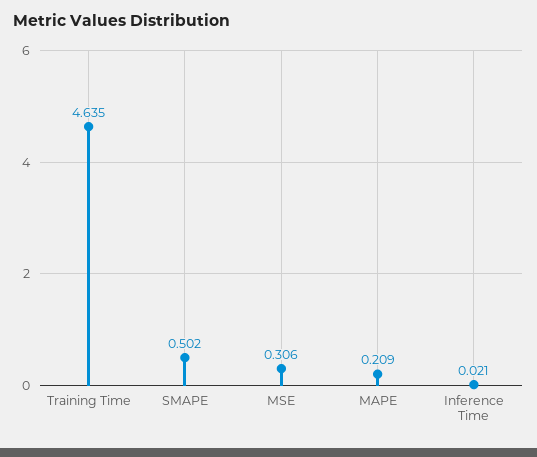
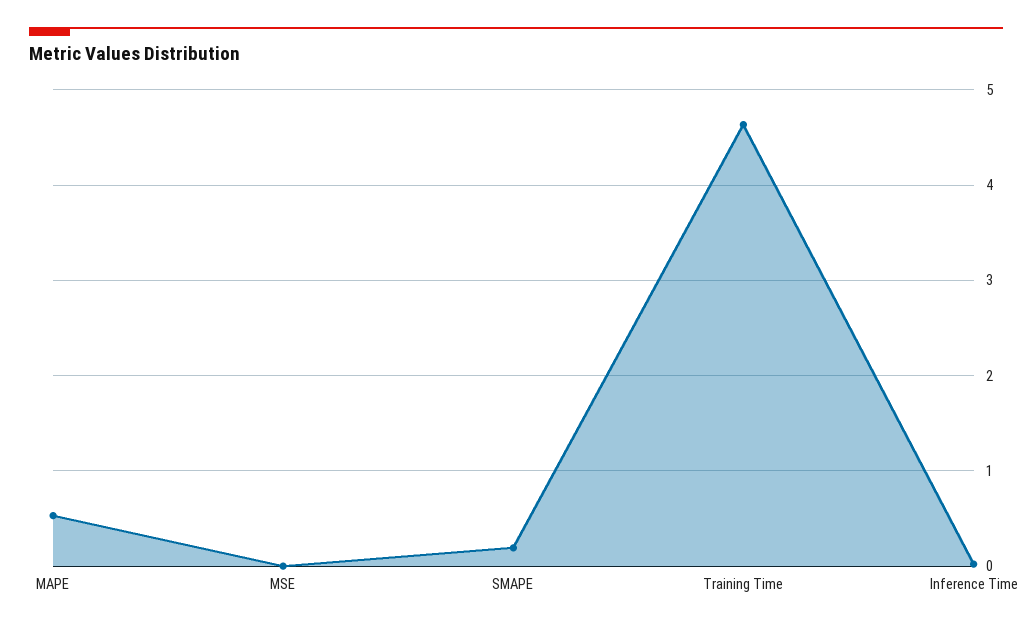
  {
    "Training Time": 4.635,
-   "SMAPE": 0.502,
+   "SMAPE": 0.2,
-   "MSE": 0.306,
+   "MSE": 0,
-   "MAPE": 0.209,
+   "MAPE": 0.5,
    "Inference Time": 0.021
  }

